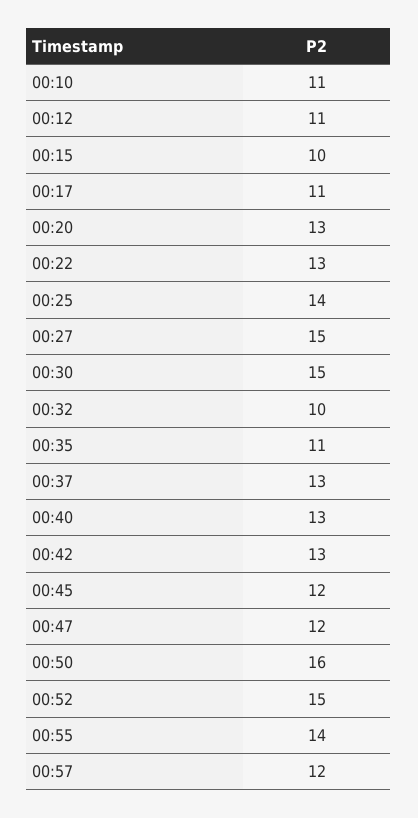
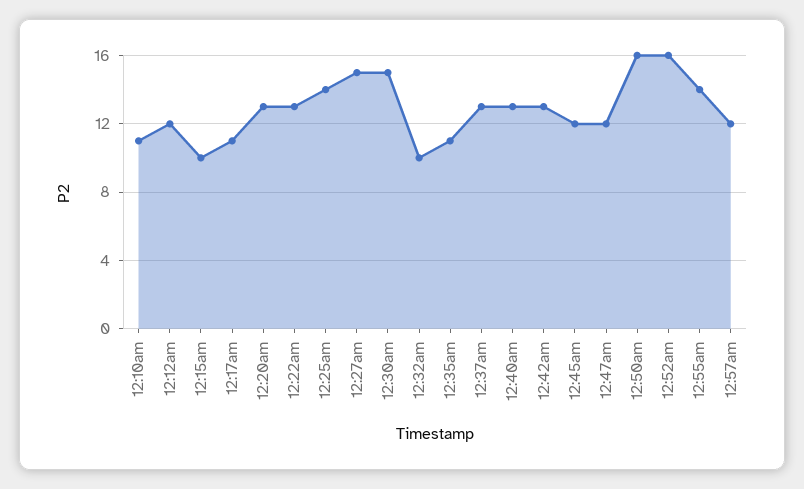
  {
    "00:10": 11,
-   "00:12": 11,
+   "00:12": 12,
    "00:15": 10,
    "00:17": 11,
    "00:20": 13,
    "00:22": 13,
    "00:25": 14,
    "00:27": 15,
    "00:30": 15,
    "00:32": 10,
    "00:35": 11,
    "00:37": 13,
    "00:40": 13,
    "00:42": 13,
    "00:45": 12,
    "00:47": 12,
    "00:50": 16,
-   "00:52": 15,
+   "00:52": 16,
    "00:55": 14,
    "00:57": 12
  }

